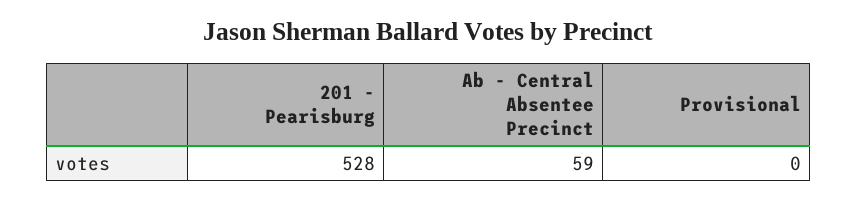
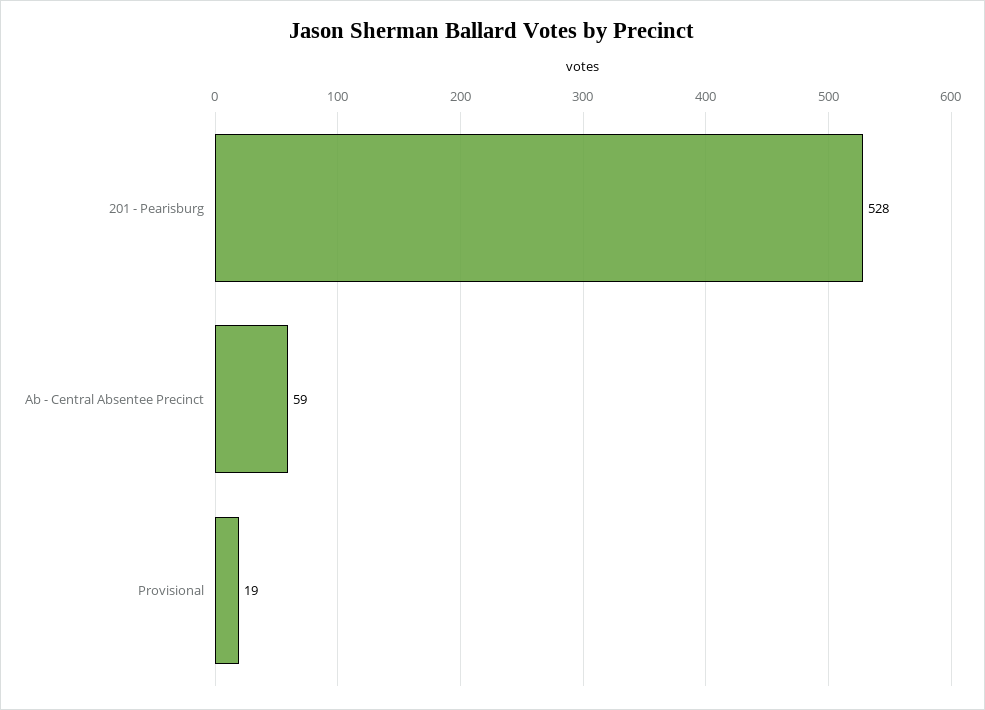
  {
    "201 - Pearisburg": 528,
    "Ab - Central Absentee Precinct": 59,
-   "Provisional": 0
+   "Provisional": 19
  }

